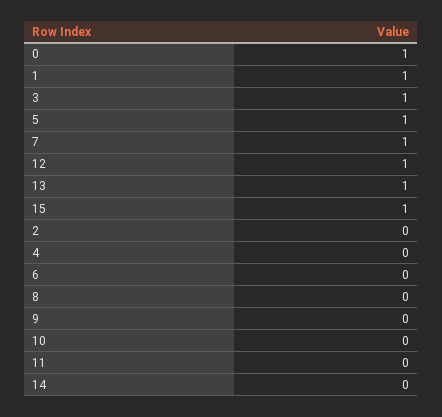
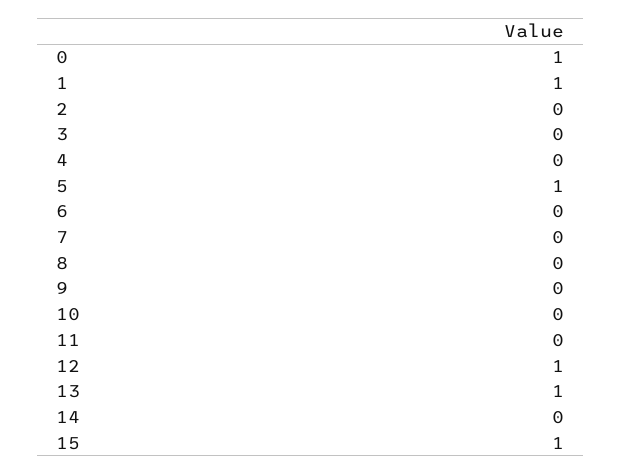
  {
    "0": 1,
    "1": 1,
-   "3": 1,
+   "3": 0,
    "5": 1,
-   "7": 1,
+   "7": 0,
    "12": 1,
    "13": 1,
    "15": 1,
    "2": 0,
    "4": 0,
    "6": 0,
    "8": 0,
    "9": 0,
    "10": 0,
    "11": 0,
    "14": 0
  }

